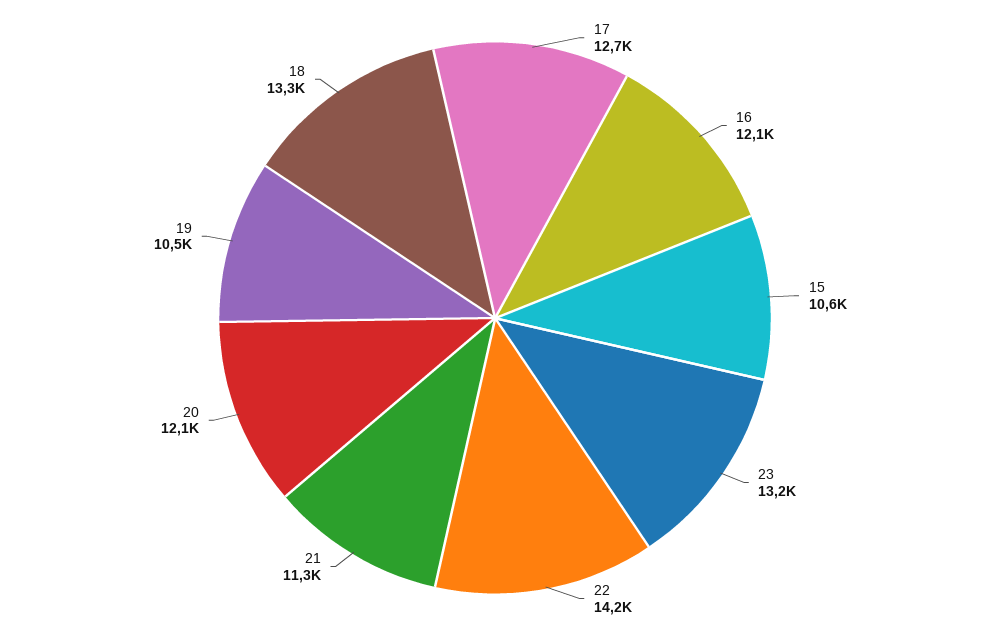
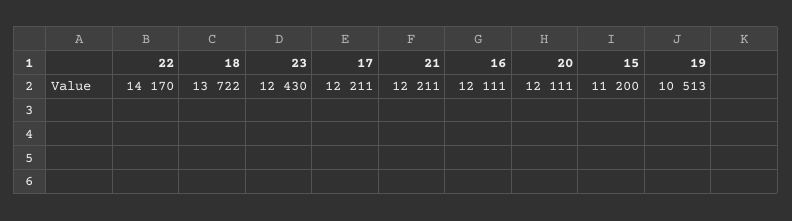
  {
-   "17": 12700,
+   "17": 12211,
    "16": 12111,
-   "15": 10600,
+   "15": 11200,
-   "23": 13200,
+   "23": 12430,
    "22": 14170,
-   "21": 11300,
+   "21": 12211,
    "20": 12111,
    "19": 10513,
-   "18": 13300
+   "18": 13722
  }

